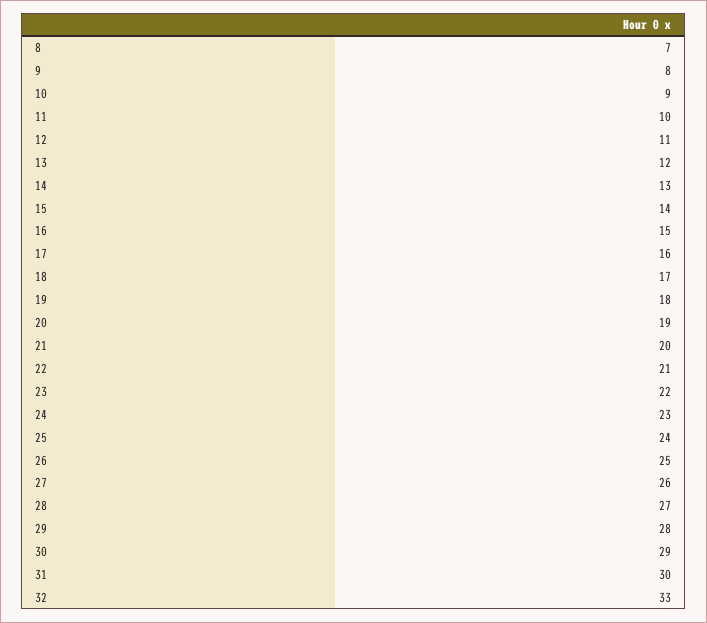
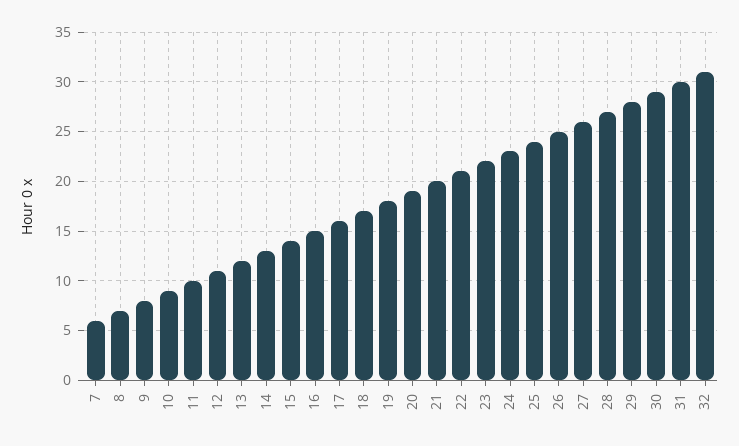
  {
    "8": 7,
    "9": 8,
    "10": 9,
    "11": 10,
    "12": 11,
    "13": 12,
    "14": 13,
    "15": 14,
    "16": 15,
    "17": 16,
    "18": 17,
    "19": 18,
    "20": 19,
    "21": 20,
    "22": 21,
    "23": 22,
    "24": 23,
    "25": 24,
    "26": 25,
    "27": 26,
    "28": 27,
    "29": 28,
    "30": 29,
    "31": 30,
-   "32": 33
+   "32": 31,
+   "7": 6
  }

